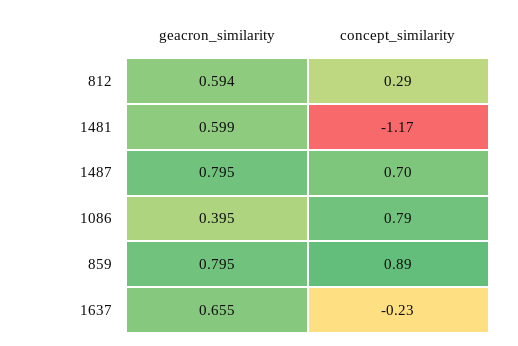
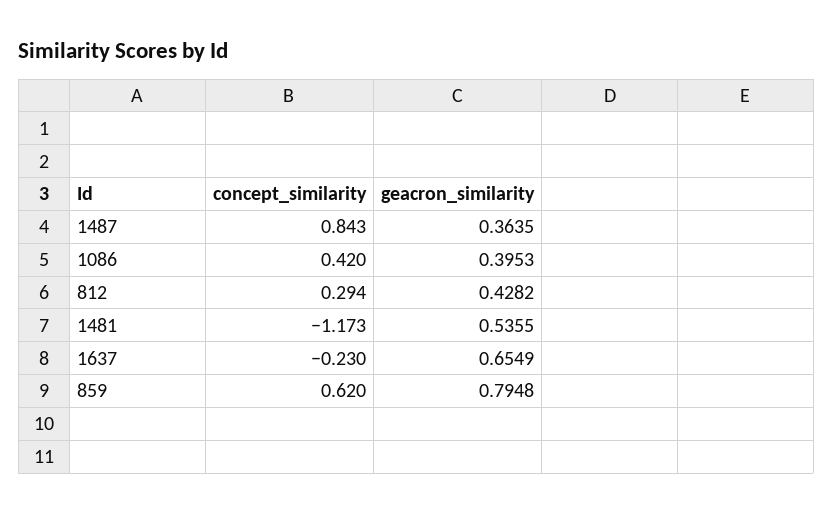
  {
    "geacron_similarity": {
-     "812": 0.594,
+     "812": 0.4282,
-     "1481": 0.599,
+     "1481": 0.5355,
-     "1487": 0.795,
+     "1487": 0.3635,
      "1086": 0.3953,
      "859": 0.7948,
      "1637": 0.6549
    },
    "concept_similarity": {
      "812": 0.294,
      "1481": -1.173,
-     "1487": 0.7,
+     "1487": 0.843,
-     "1086": 0.79,
+     "1086": 0.42,
-     "859": 0.89,
+     "859": 0.62,
      "1637": -0.23
    }
  }

